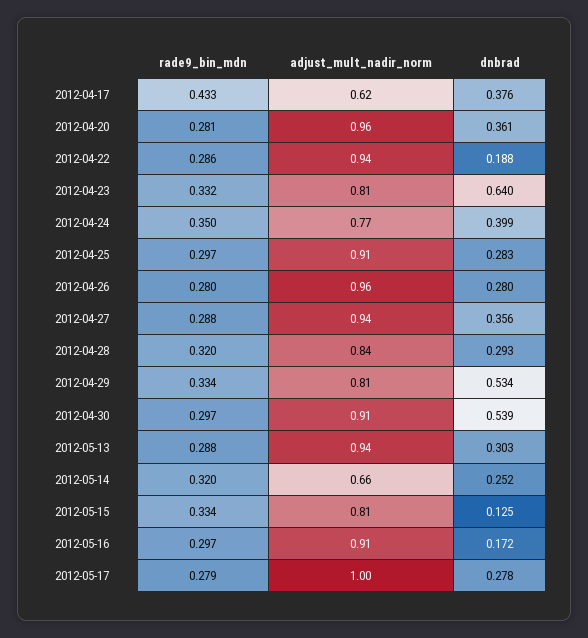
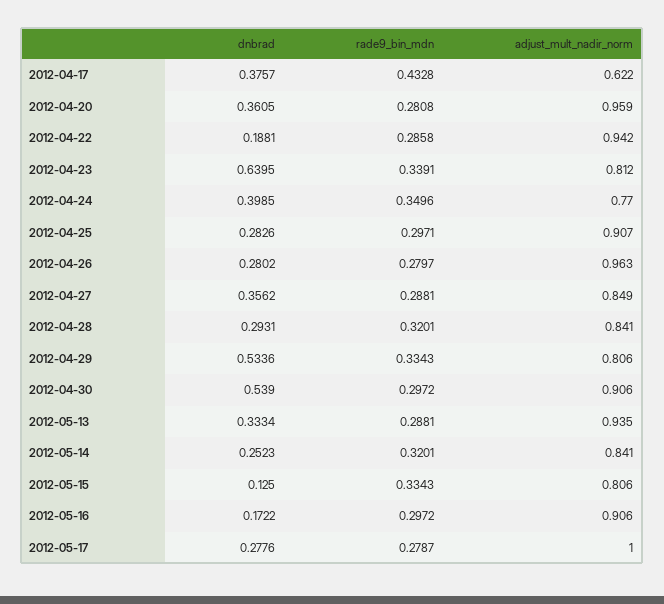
  {
    "rade9_bin_mdn": {
      "2012-04-17": 0.4328,
      "2012-04-20": 0.2808,
      "2012-04-22": 0.2858,
-     "2012-04-23": 0.332,
+     "2012-04-23": 0.3391,
      "2012-04-24": 0.3496,
      "2012-04-25": 0.2971,
      "2012-04-26": 0.2797,
      "2012-04-27": 0.2881,
      "2012-04-28": 0.3201,
      "2012-04-29": 0.3343,
      "2012-04-30": 0.2972,
      "2012-05-13": 0.2881,
      "2012-05-14": 0.3201,
      "2012-05-15": 0.3343,
      "2012-05-16": 0.2972,
      "2012-05-17": 0.2787
    },
    "adjust_mult_nadir_norm": {
      "2012-04-17": 0.622,
      "2012-04-20": 0.959,
      "2012-04-22": 0.942,
      "2012-04-23": 0.812,
      "2012-04-24": 0.77,
      "2012-04-25": 0.907,
      "2012-04-26": 0.963,
-     "2012-04-27": 0.94,
+     "2012-04-27": 0.849,
      "2012-04-28": 0.841,
      "2012-04-29": 0.806,
      "2012-04-30": 0.906,
      "2012-05-13": 0.935,
-     "2012-05-14": 0.66,
+     "2012-05-14": 0.841,
      "2012-05-15": 0.806,
      "2012-05-16": 0.906,
      "2012-05-17": 1
    },
    "dnbrad": {
      "2012-04-17": 0.3757,
      "2012-04-20": 0.3605,
      "2012-04-22": 0.1881,
      "2012-04-23": 0.6395,
      "2012-04-24": 0.3985,
      "2012-04-25": 0.2826,
      "2012-04-26": 0.2802,
      "2012-04-27": 0.3562,
      "2012-04-28": 0.2931,
      "2012-04-29": 0.5336,
      "2012-04-30": 0.539,
-     "2012-05-13": 0.303,
+     "2012-05-13": 0.3334,
      "2012-05-14": 0.2523,
      "2012-05-15": 0.125,
      "2012-05-16": 0.1722,
      "2012-05-17": 0.2776
    }
  }

